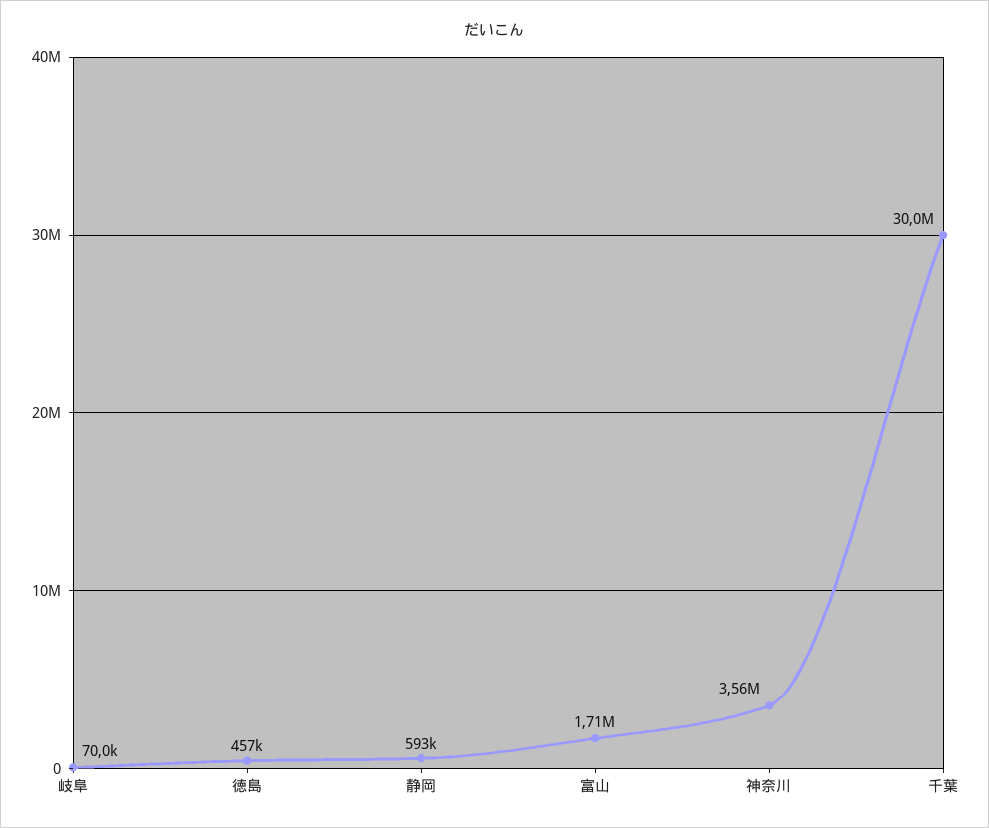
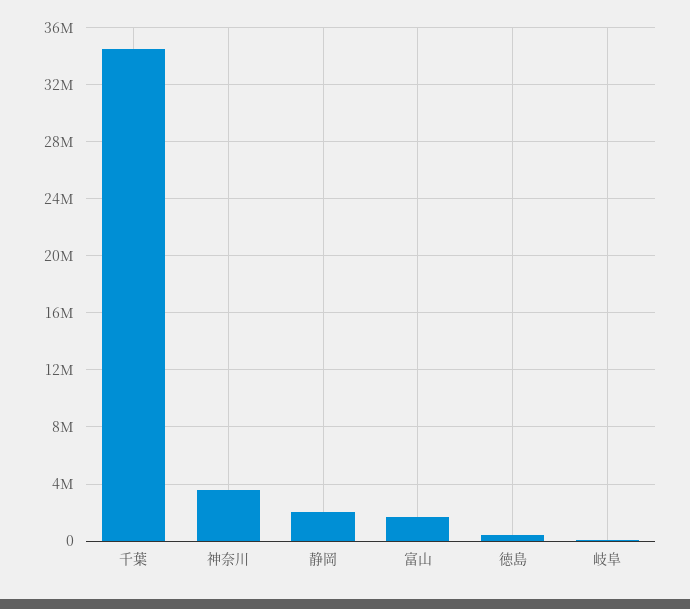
  {
    "岐阜": 70000,
    "徳島": 457000,
-   "静岡": 593000,
+   "静岡": 2000000,
    "富山": 1710000,
    "神奈川": 3560000,
-   "千葉": 30000000
+   "千葉": 34500000
  }

